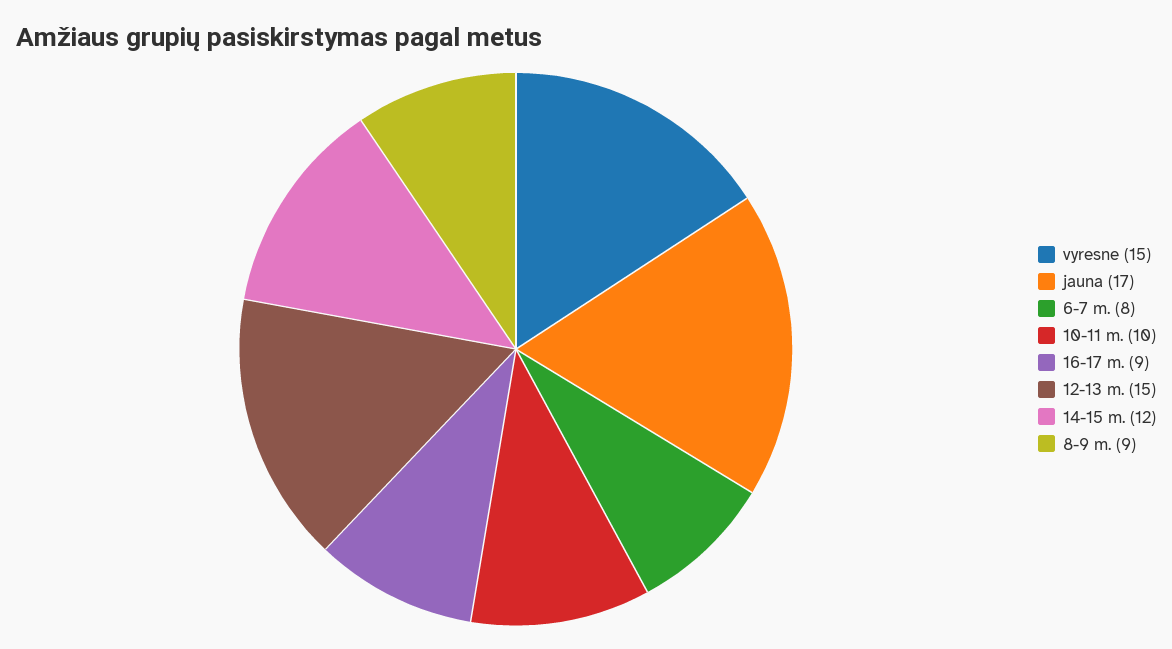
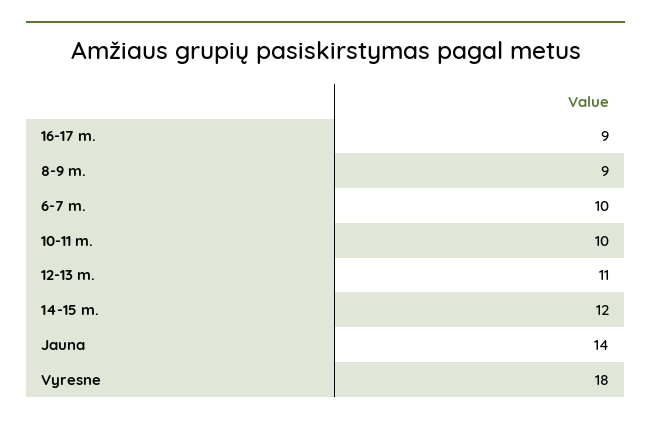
  {
-   "vyresne": 15,
+   "vyresne": 18,
-   "jauna": 17,
+   "jauna": 14,
-   "6-7 m.": 8,
+   "6-7 m.": 10,
    "10-11 m.": 10,
    "16-17 m.": 9,
-   "12-13 m.": 15,
+   "12-13 m.": 11,
    "14-15 m.": 12,
    "8-9 m.": 9
  }

